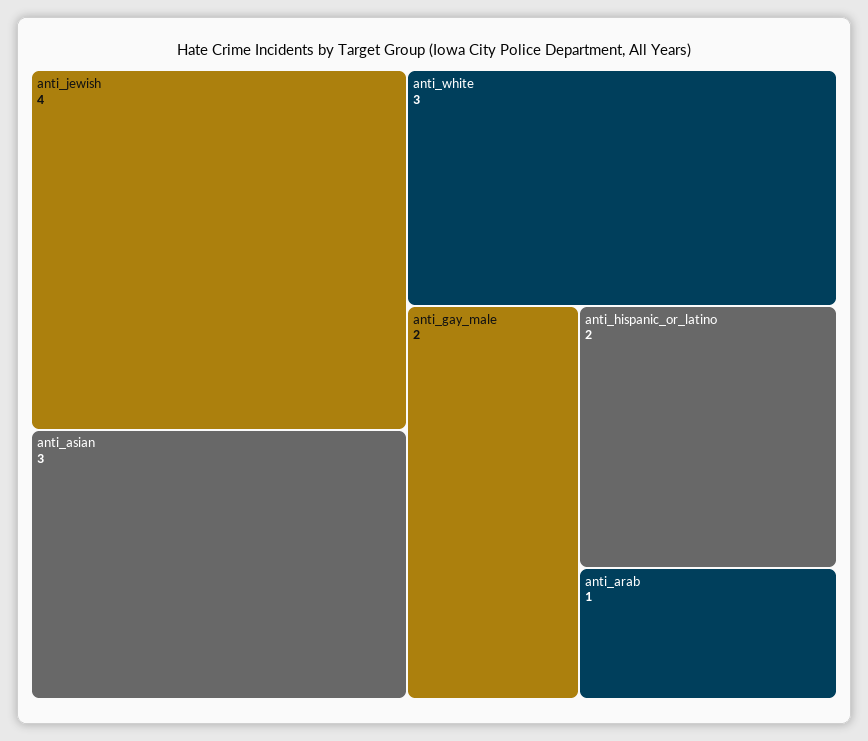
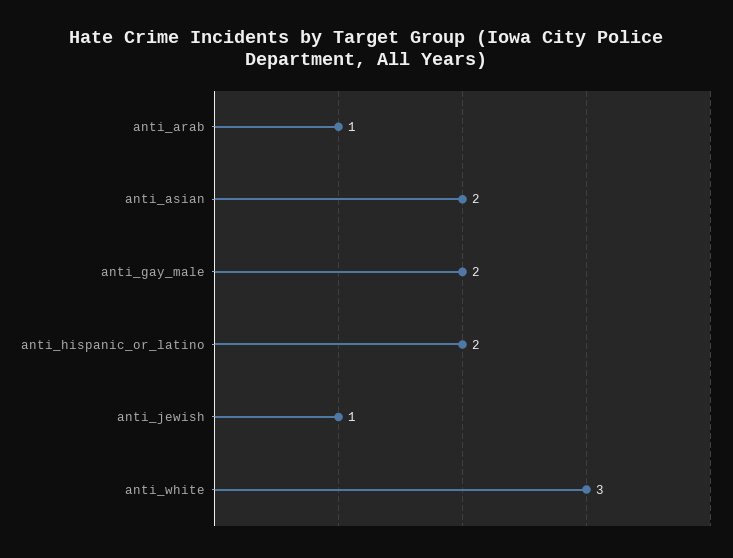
  {
-   "anti_jewish": 4,
+   "anti_jewish": 1,
-   "anti_asian": 3,
+   "anti_asian": 2,
    "anti_white": 3,
    "anti_gay_male": 2,
    "anti_hispanic_or_latino": 2,
    "anti_arab": 1
  }

